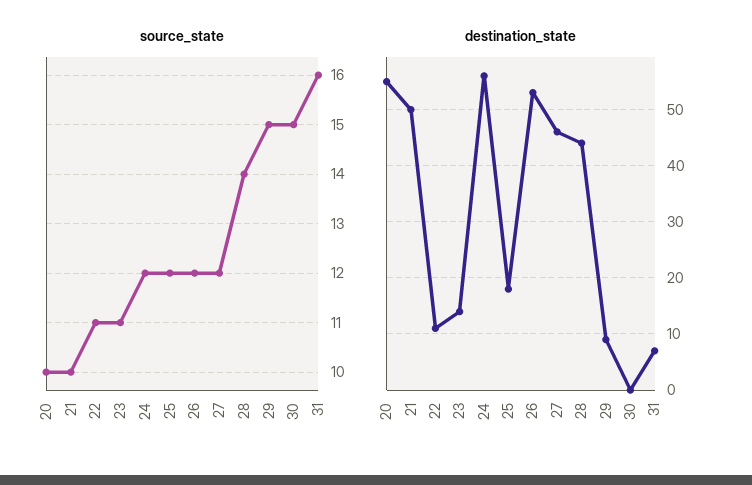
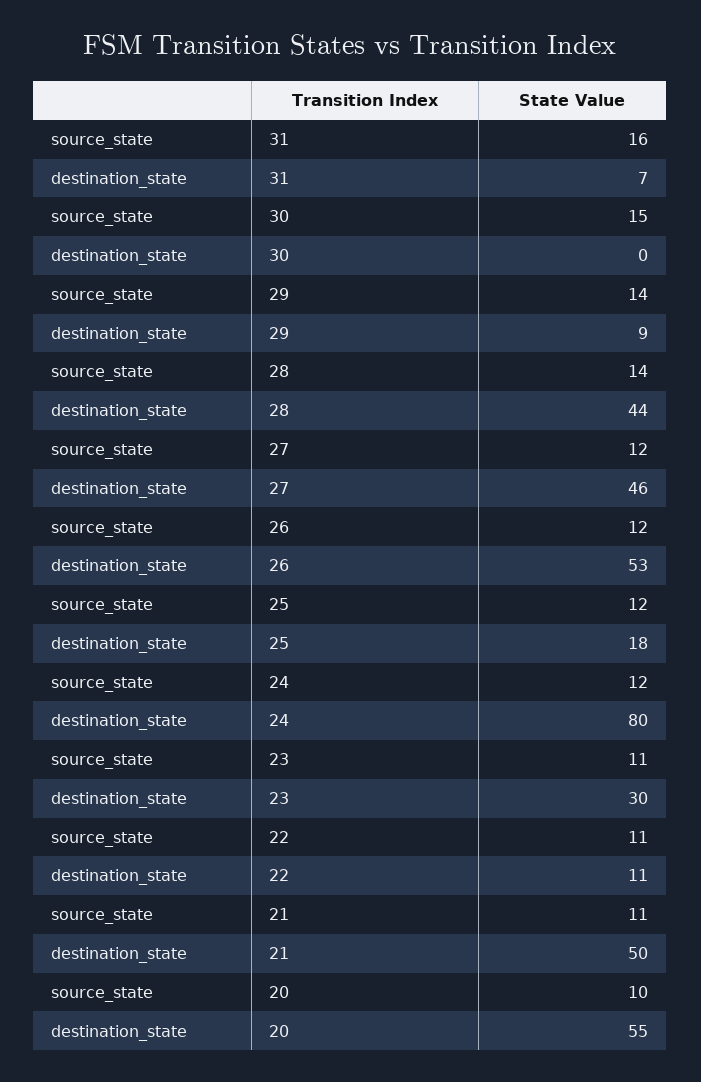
  {
    "source_state": {
      "20": 10,
-     "21": 10,
+     "21": 11,
      "22": 11,
      "23": 11,
      "24": 12,
      "25": 12,
      "26": 12,
      "27": 12,
      "28": 14,
-     "29": 15,
+     "29": 14,
      "30": 15,
      "31": 16
    },
    "destination_state": {
      "20": 55,
      "21": 50,
      "22": 11,
-     "23": 15,
+     "23": 30,
-     "24": 55,
+     "24": 80,
      "25": 18,
      "26": 53,
      "27": 46,
      "28": 44,
      "29": 9,
      "30": 0,
      "31": 7
    }
  }

